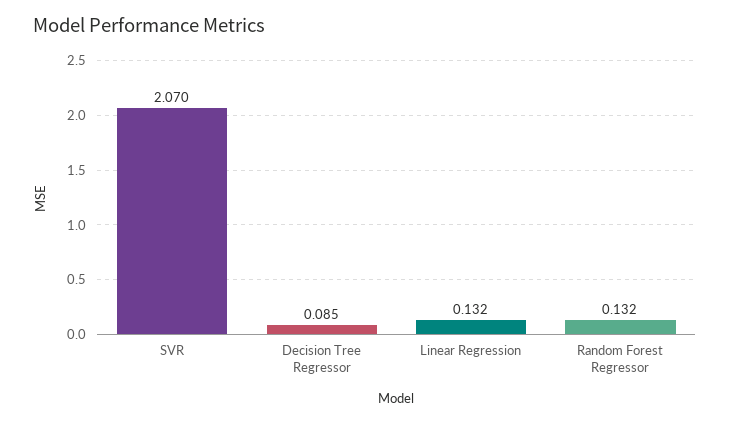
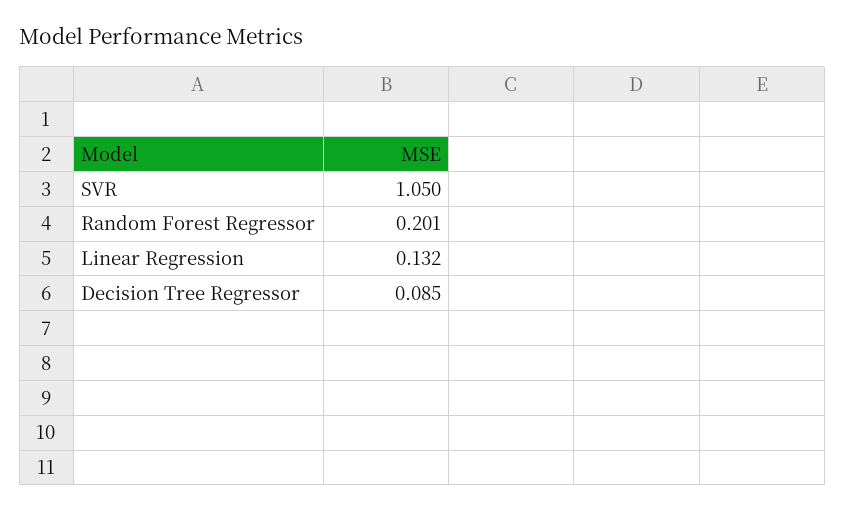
  {
-   "SVR": 2.07,
+   "SVR": 1.05,
    "Decision Tree Regressor": 0.085,
    "Linear Regression": 0.132,
-   "Random Forest Regressor": 0.132
+   "Random Forest Regressor": 0.201
  }

